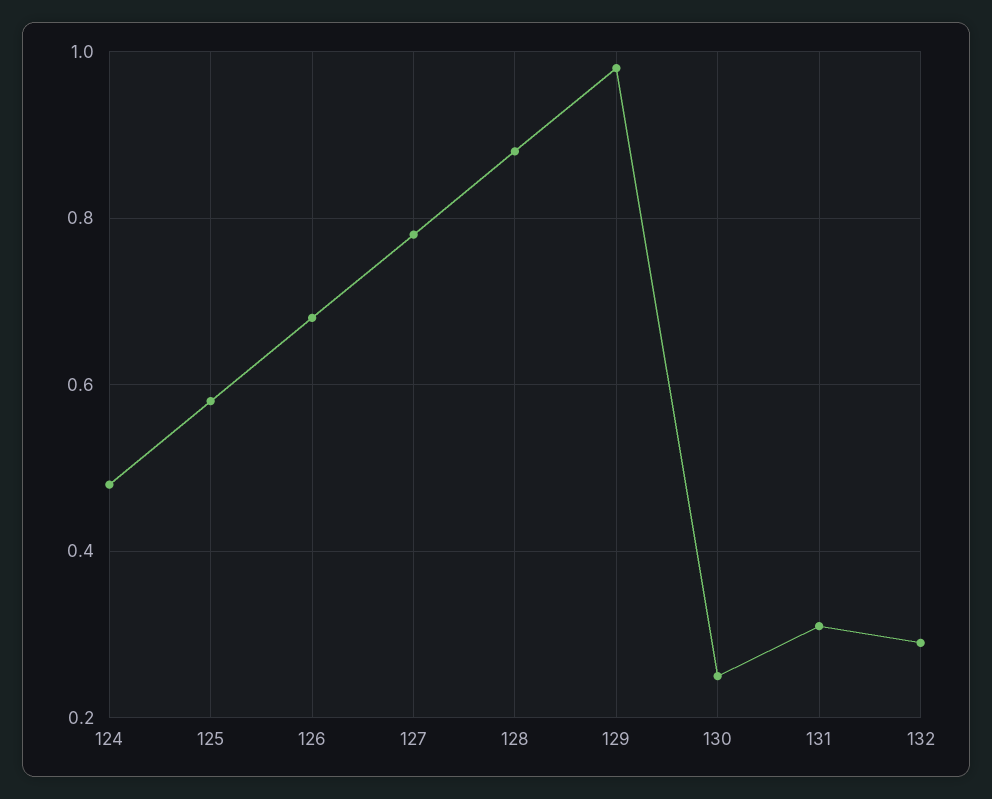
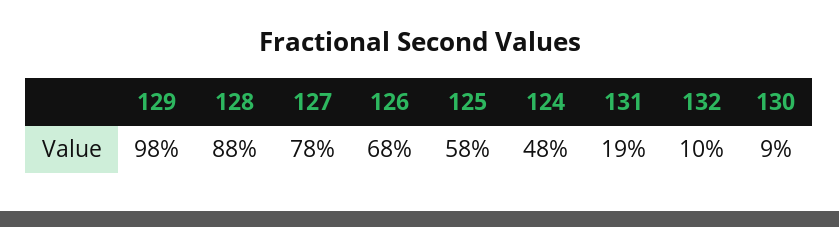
  {
    "124": 0.48,
    "125": 0.58,
    "126": 0.68,
    "127": 0.78,
    "128": 0.88,
    "129": 0.98,
-   "130": 0.25,
+   "130": 0.09,
-   "131": 0.3,
+   "131": 0.19,
-   "132": 0.3
+   "132": 0.1
  }

